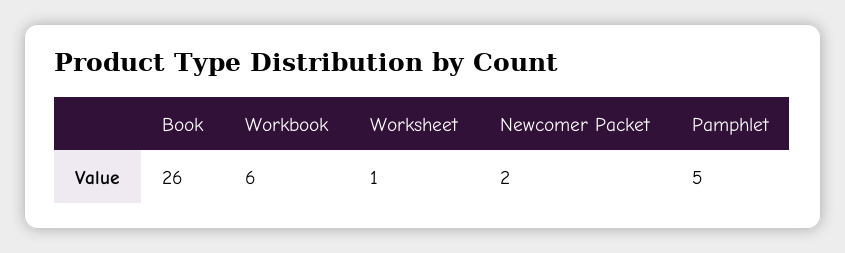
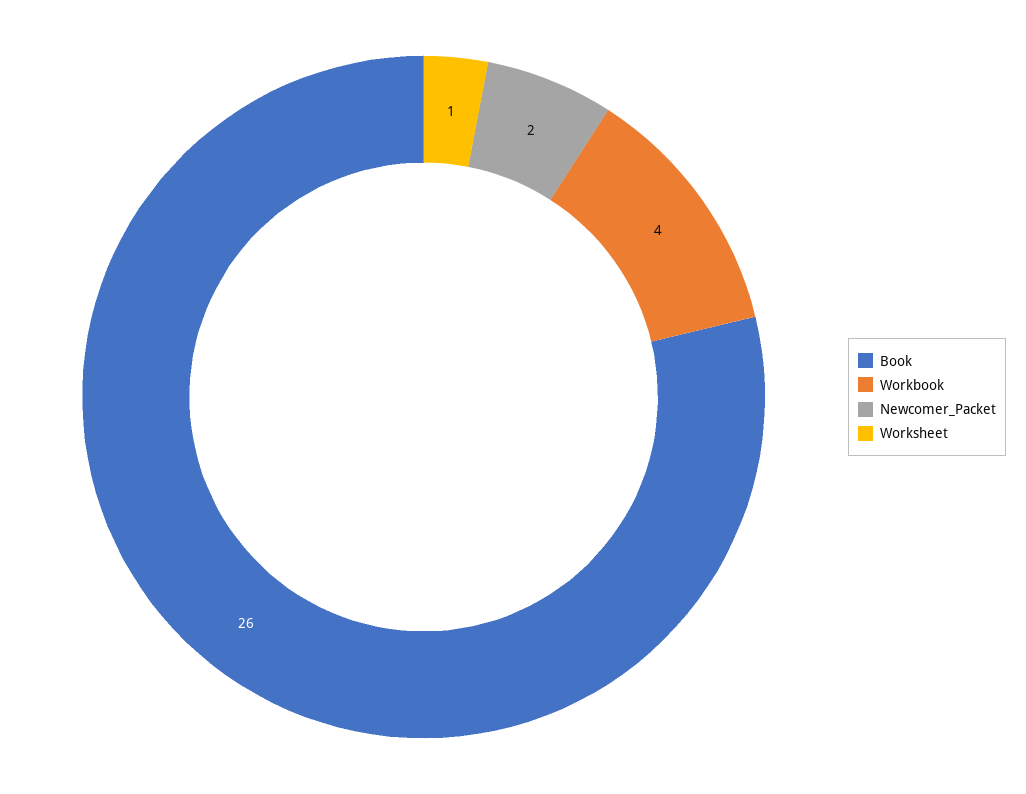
  {
    "Book": 26,
-   "Workbook": 6,
+   "Workbook": 4,
    "Worksheet": 1,
-   "Newcomer Packet": 2,
+   "Newcomer Packet": 2
-   "Pamphlet": 5
  }

